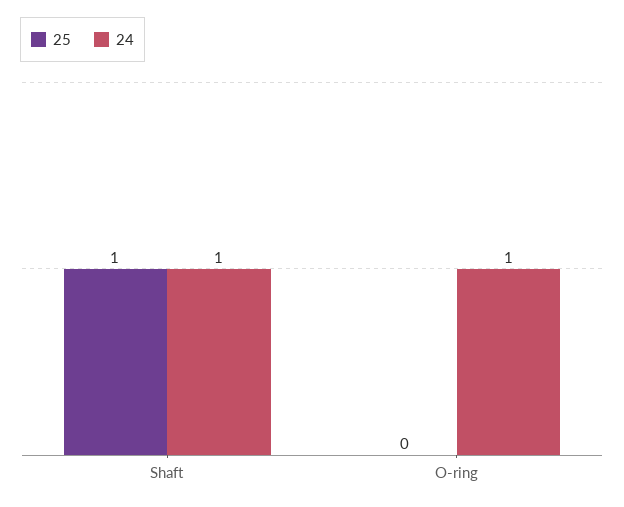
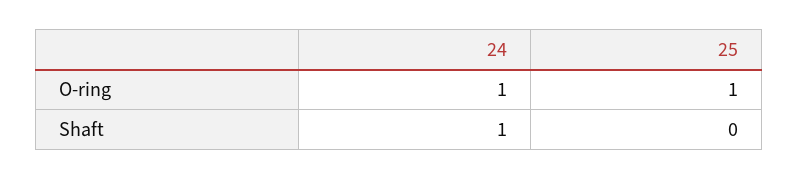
  {
    "25": {
-     "Shaft": 1,
+     "Shaft": 0,
-     "O-ring": 0
+     "O-ring": 1
    },
    "24": {
      "Shaft": 1,
      "O-ring": 1
    }
  }

